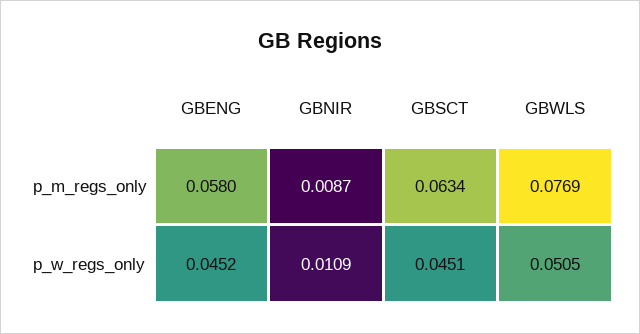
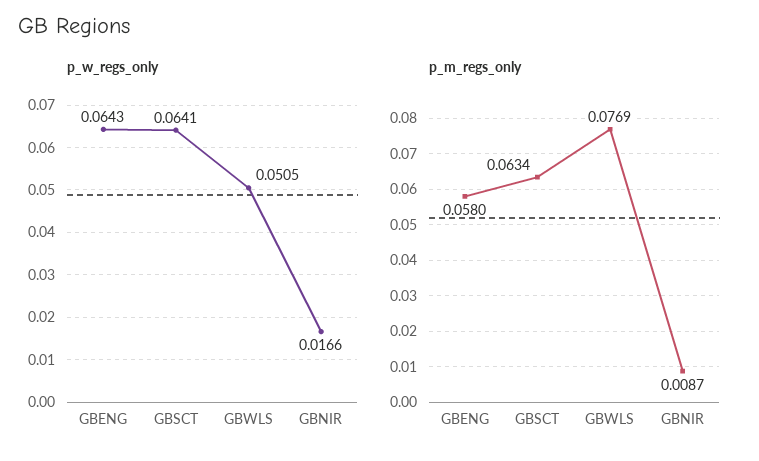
  {
    "p_m_regs_only": {
      "GBENG": 0.058,
      "GBNIR": 0.0087,
      "GBSCT": 0.0634,
      "GBWLS": 0.0769
    },
    "p_w_regs_only": {
-     "GBENG": 0.0452,
+     "GBENG": 0.0643,
-     "GBNIR": 0.0109,
+     "GBNIR": 0.0166,
-     "GBSCT": 0.0451,
+     "GBSCT": 0.0641,
      "GBWLS": 0.0505
    }
  }

